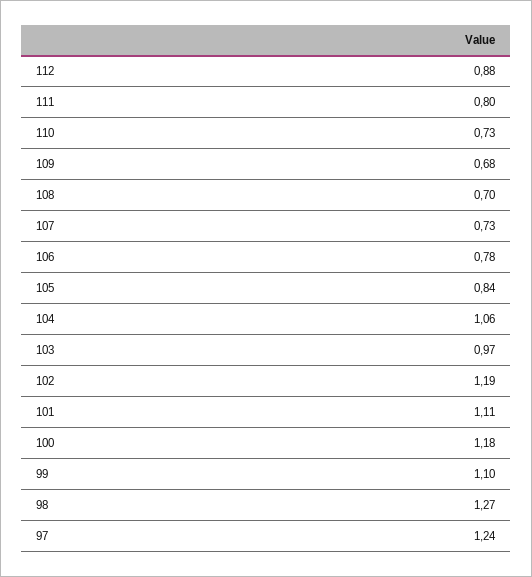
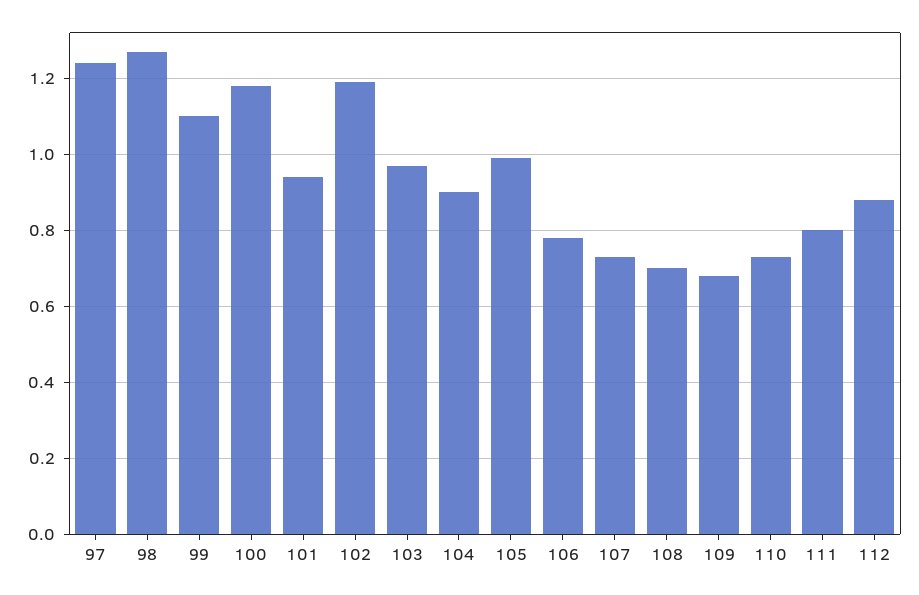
  {
    "112": 0.88,
    "111": 0.8,
    "110": 0.73,
    "109": 0.68,
    "108": 0.7,
    "107": 0.73,
    "106": 0.78,
-   "105": 0.84,
+   "105": 1,
-   "104": 1.06,
+   "104": 0.9,
    "103": 0.97,
    "102": 1.19,
-   "101": 1.11,
+   "101": 0.95,
    "100": 1.18,
    "99": 1.1,
    "98": 1.27,
    "97": 1.24
  }

